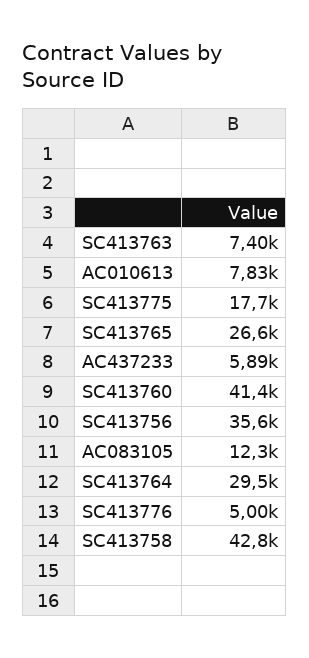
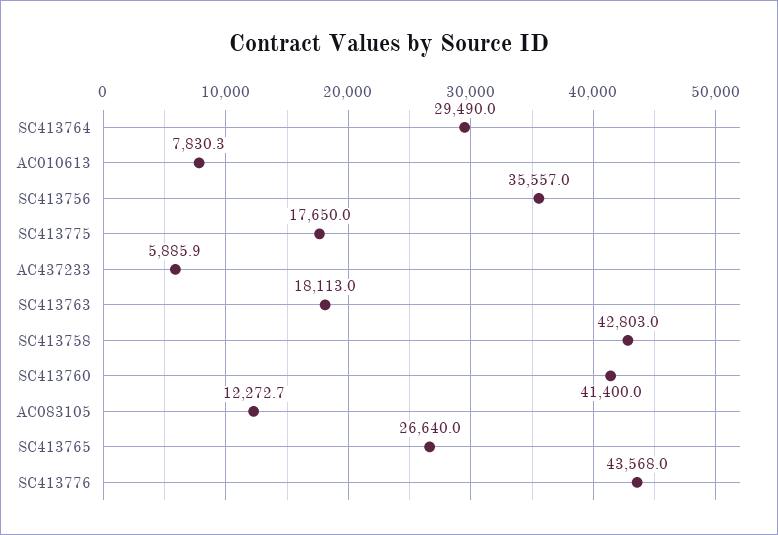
  {
-   "SC413763": 7400,
+   "SC413763": 18113,
    "AC010613": 7830.3,
    "SC413775": 17650,
    "SC413765": 26640,
    "AC437233": 5885.9,
    "SC413760": 41400,
    "SC413756": 35557,
    "AC083105": 12272.7,
    "SC413764": 29490,
-   "SC413776": 5000,
+   "SC413776": 43568,
    "SC413758": 42803
  }

